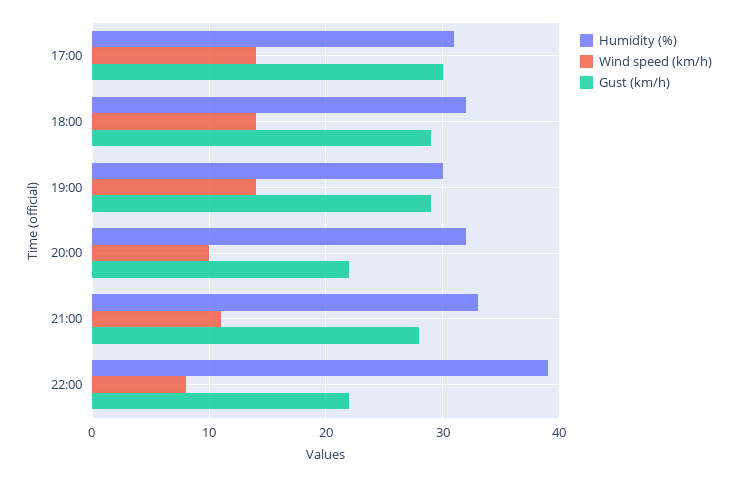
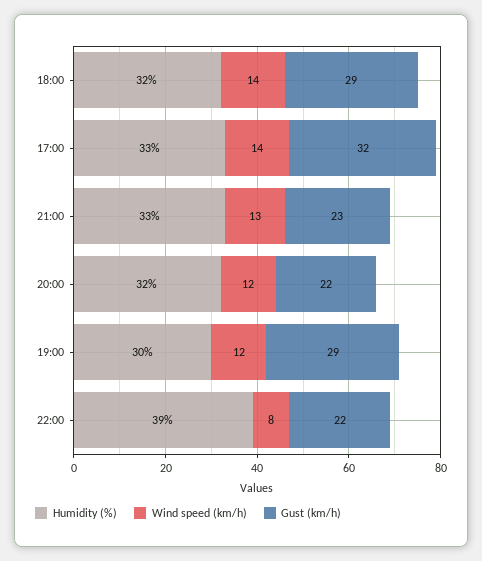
  {
    "Humidity (%)": {
-     "17:00": 31,
+     "17:00": 33,
      "18:00": 32,
      "19:00": 30,
      "20:00": 32,
      "21:00": 33,
      "22:00": 39
    },
    "Wind speed (km/h)": {
      "17:00": 14,
      "18:00": 14,
-     "19:00": 14,
+     "19:00": 12,
-     "20:00": 10,
+     "20:00": 12,
-     "21:00": 11,
+     "21:00": 13,
      "22:00": 8
    },
    "Gust (km/h)": {
-     "17:00": 30,
+     "17:00": 32,
      "18:00": 29,
      "19:00": 29,
      "20:00": 22,
-     "21:00": 28,
+     "21:00": 23,
      "22:00": 22
    }
  }

